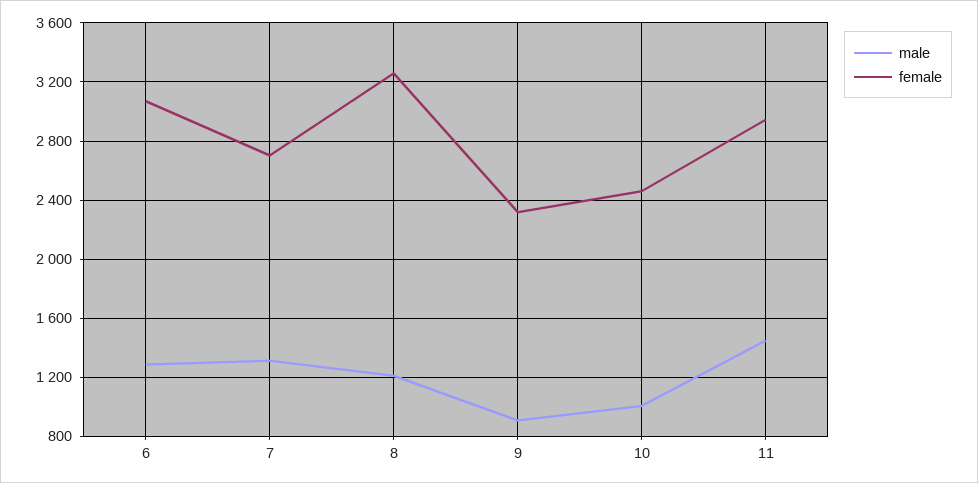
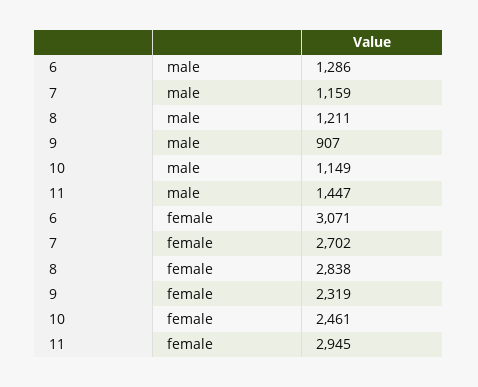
  {
    "male": {
      "6": 1286,
-     "7": 1300,
+     "7": 1159,
      "8": 1211,
      "9": 907,
-     "10": 1000,
+     "10": 1149,
      "11": 1447
    },
    "female": {
      "6": 3071,
      "7": 2702,
-     "8": 3250,
+     "8": 2838,
      "9": 2319,
      "10": 2461,
      "11": 2945
    }
  }

